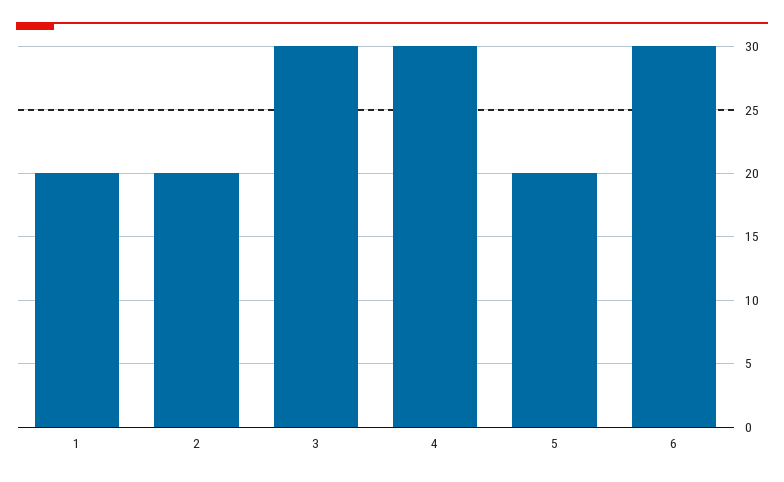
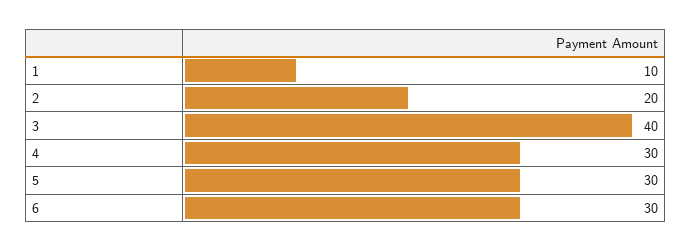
  {
-   "1": 20,
+   "1": 10,
    "2": 20,
-   "3": 30,
+   "3": 40,
    "4": 30,
-   "5": 20,
+   "5": 30,
    "6": 30
  }

